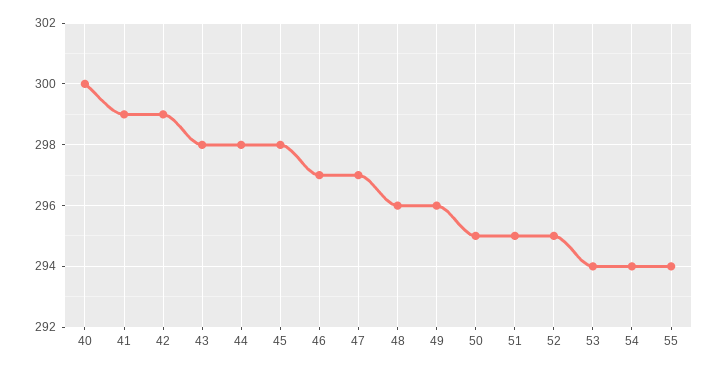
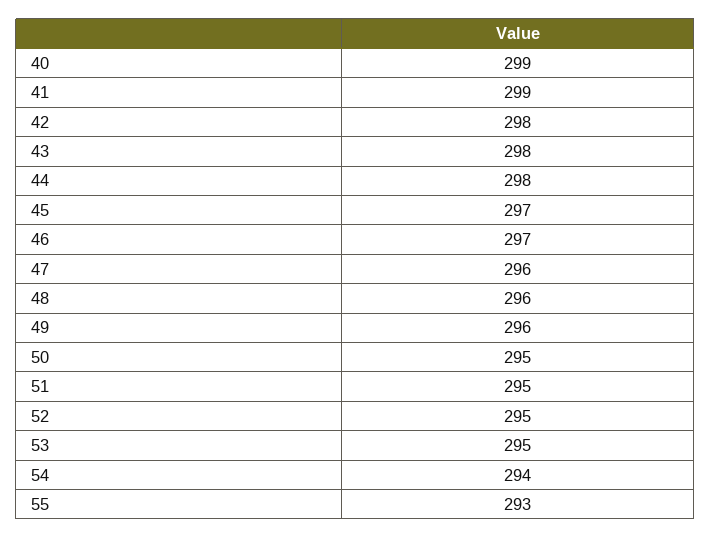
  {
-   "40": 300,
+   "40": 299,
    "41": 299,
-   "42": 299,
+   "42": 298,
    "43": 298,
    "44": 298,
-   "45": 298,
+   "45": 297,
    "46": 297,
-   "47": 297,
+   "47": 296,
    "48": 296,
    "49": 296,
    "50": 295,
    "51": 295,
    "52": 295,
-   "53": 294,
+   "53": 295,
    "54": 294,
-   "55": 294
+   "55": 293
  }

